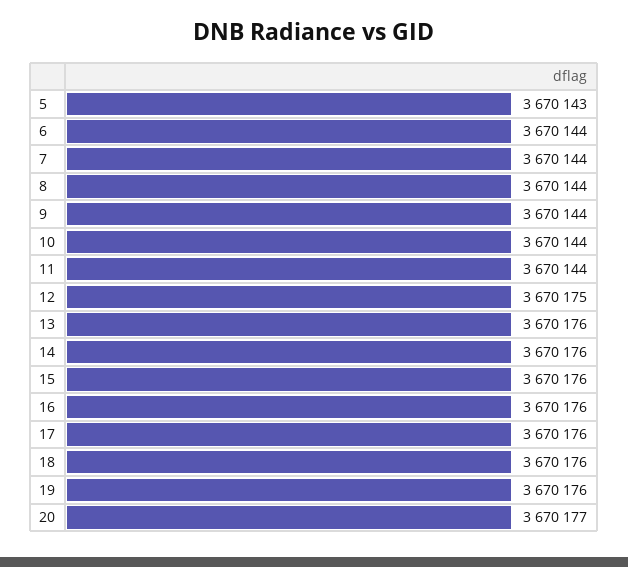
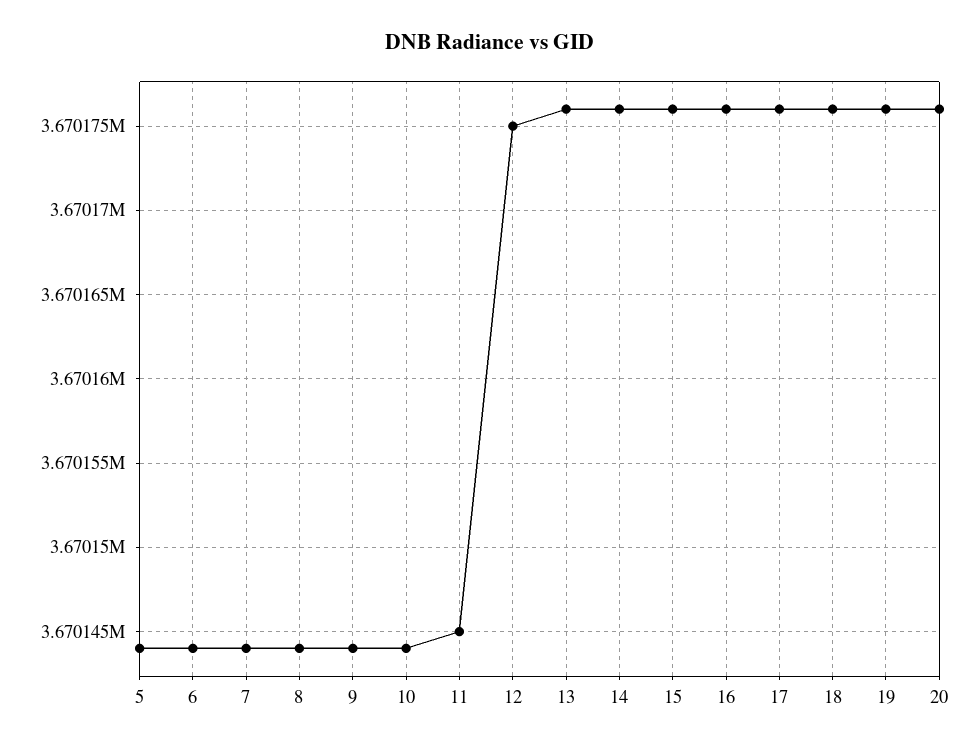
  {
-   "5": 3670143,
+   "5": 3670144,
    "6": 3670144,
    "7": 3670144,
    "8": 3670144,
    "9": 3670144,
    "10": 3670144,
-   "11": 3670144,
+   "11": 3670145,
    "12": 3670175,
    "13": 3670176,
    "14": 3670176,
    "15": 3670176,
    "16": 3670176,
    "17": 3670176,
    "18": 3670176,
    "19": 3670176,
-   "20": 3670177
+   "20": 3670176
  }

